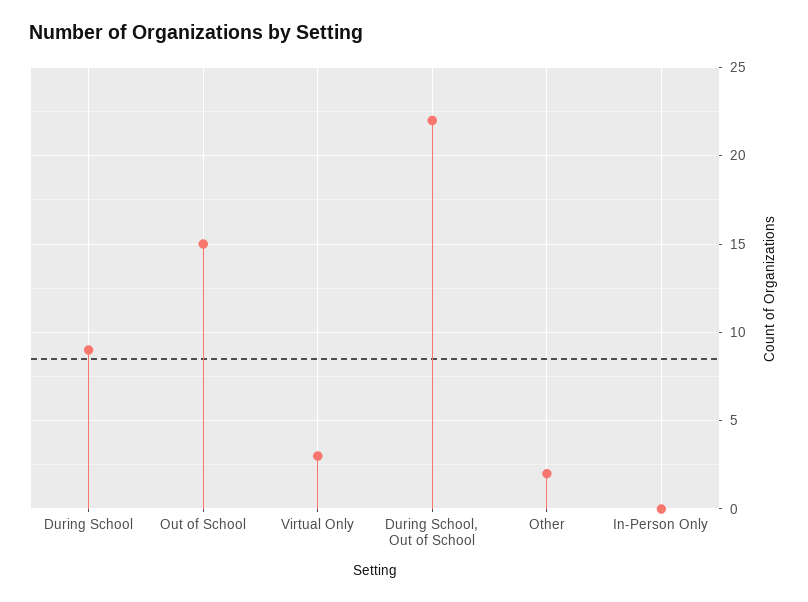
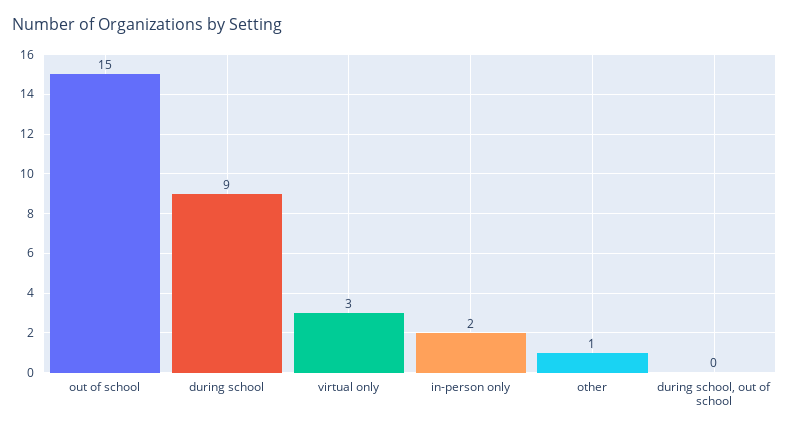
  {
    "During School": 9,
    "Out of School": 15,
    "Virtual Only": 3,
-   "During School, Out of School": 22,
+   "During School, Out of School": 0,
-   "Other": 2,
+   "Other": 1,
-   "In-Person Only": 0
+   "In-Person Only": 2
  }

